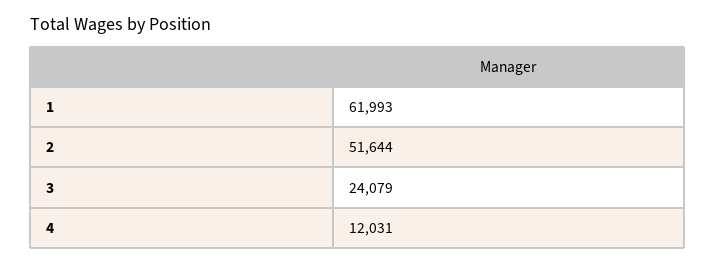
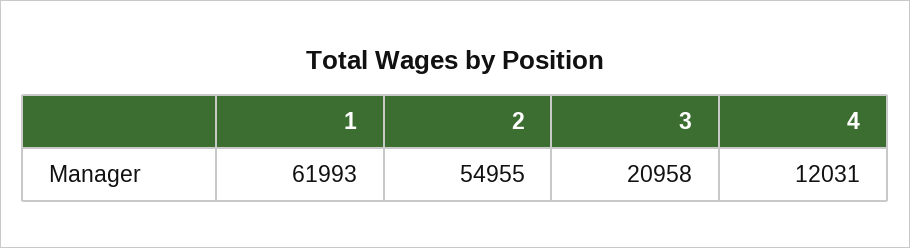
  {
    "1": 61993,
-   "2": 51644,
+   "2": 54955,
-   "3": 24079,
+   "3": 20958,
    "4": 12031
  }

